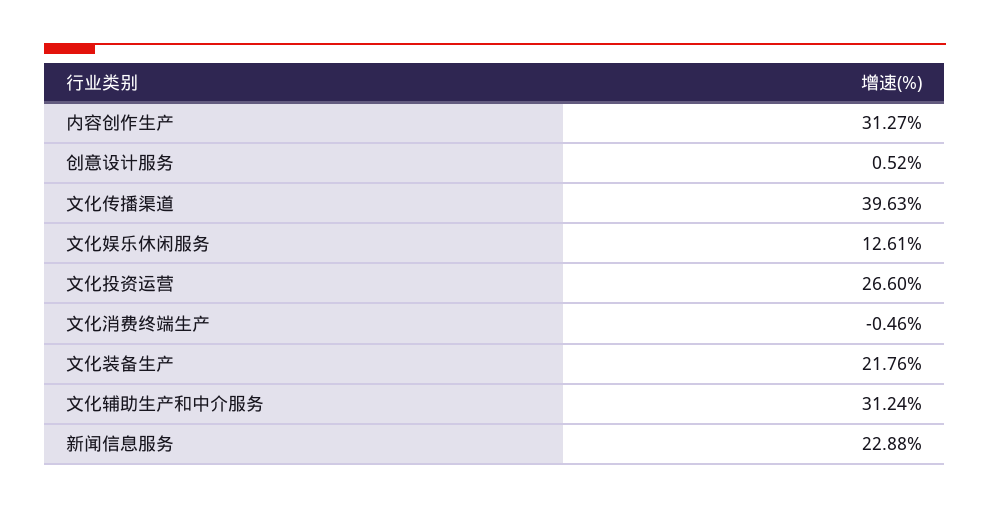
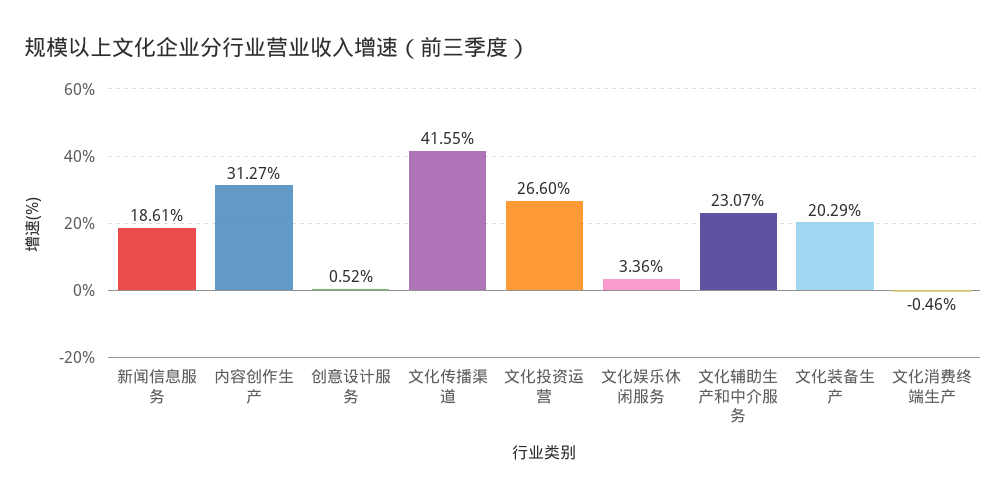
  {
    "内容创作生产": 31.27,
    "创意设计服务": 0.52,
-   "文化传播渠道": 39.63,
+   "文化传播渠道": 41.55,
-   "文化娱乐休闲服务": 12.61,
+   "文化娱乐休闲服务": 3.36,
    "文化投资运营": 26.6,
    "文化消费终端生产": -0.46,
-   "文化装备生产": 21.76,
+   "文化装备生产": 20.29,
-   "文化辅助生产和中介服务": 31.24,
+   "文化辅助生产和中介服务": 23.07,
-   "新闻信息服务": 22.88
+   "新闻信息服务": 18.61
  }

